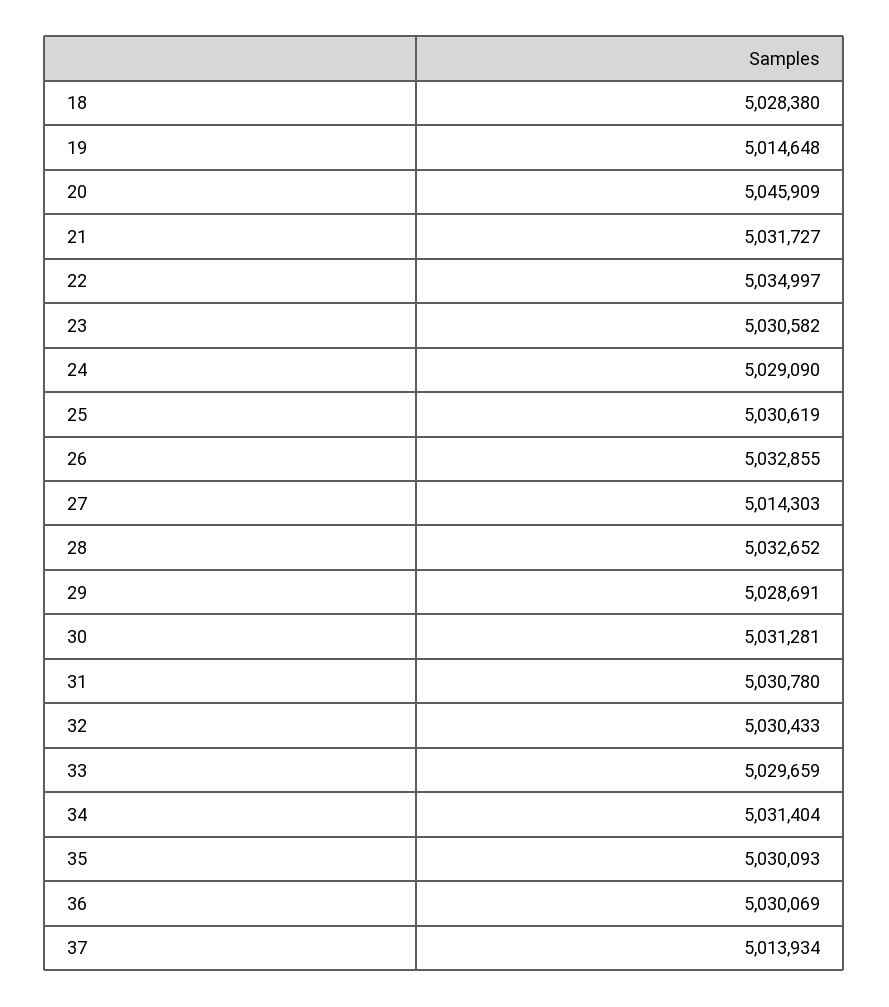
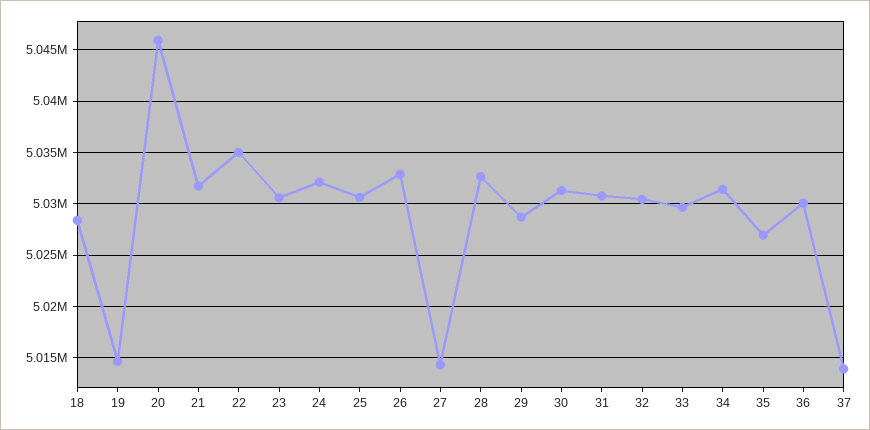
  {
    "18": 5028380,
    "19": 5014648,
    "20": 5045909,
    "21": 5031727,
    "22": 5034997,
    "23": 5030582,
-   "24": 5029090,
+   "24": 5032000,
    "25": 5030619,
    "26": 5032855,
    "27": 5014303,
    "28": 5032652,
    "29": 5028691,
    "30": 5031281,
    "31": 5030780,
    "32": 5030433,
    "33": 5029659,
    "34": 5031404,
-   "35": 5030093,
+   "35": 5027000,
    "36": 5030069,
    "37": 5013934
  }

